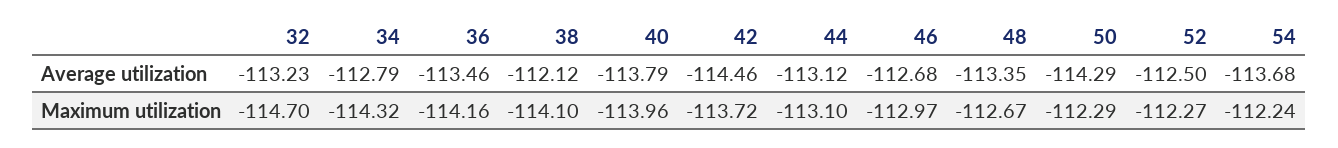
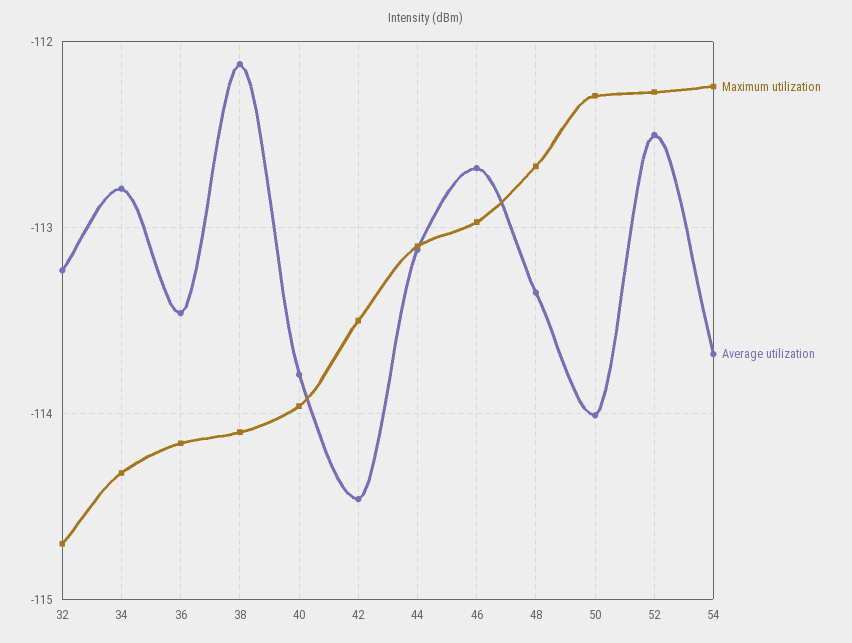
  {
    "Average utilization": {
      "32": -113.23,
      "34": -112.79,
      "36": -113.46,
      "38": -112.12,
      "40": -113.79,
      "42": -114.46,
      "44": -113.12,
      "46": -112.68,
      "48": -113.35,
-     "50": -114.29,
+     "50": -114,
      "52": -112.5,
      "54": -113.68
    },
    "Maximum utilization": {
      "32": -114.7,
      "34": -114.32,
      "36": -114.16,
      "38": -114.1,
      "40": -113.96,
-     "42": -113.72,
+     "42": -113.5,
      "44": -113.1,
      "46": -112.97,
      "48": -112.67,
      "50": -112.29,
      "52": -112.27,
      "54": -112.24
    }
  }

